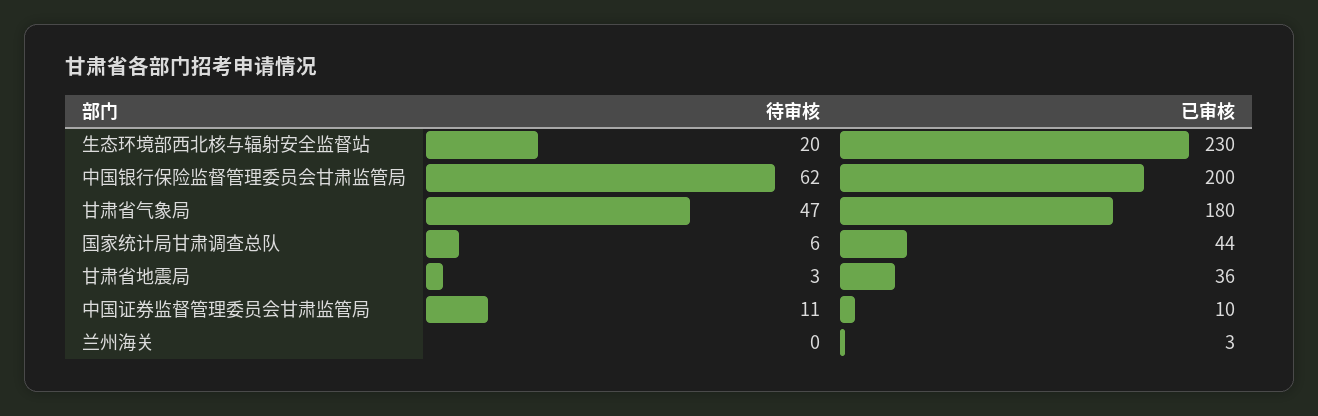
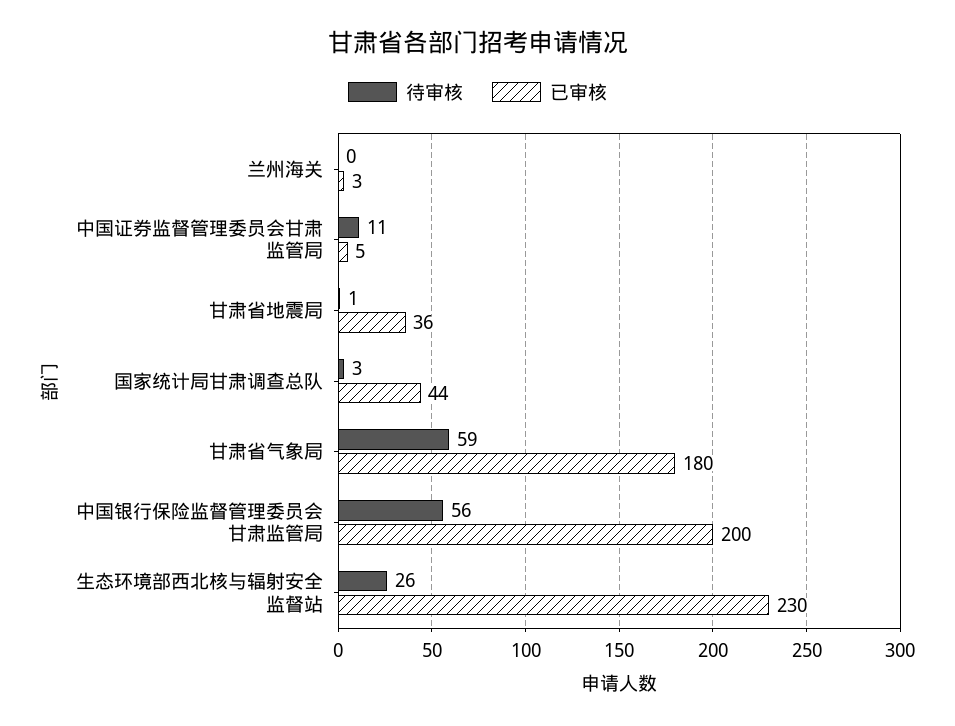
  {
    "待审核": {
-     "生态环境部西北核与辐射安全监督站": 20,
+     "生态环境部西北核与辐射安全监督站": 26,
-     "中国银行保险监督管理委员会甘肃监管局": 62,
+     "中国银行保险监督管理委员会甘肃监管局": 56,
-     "甘肃省气象局": 47,
+     "甘肃省气象局": 59,
-     "国家统计局甘肃调查总队": 6,
+     "国家统计局甘肃调查总队": 3,
-     "甘肃省地震局": 3,
+     "甘肃省地震局": 1,
      "中国证券监督管理委员会甘肃监管局": 11,
      "兰州海关": 0
    },
    "已审核": {
      "生态环境部西北核与辐射安全监督站": 230,
      "中国银行保险监督管理委员会甘肃监管局": 200,
      "甘肃省气象局": 180,
      "国家统计局甘肃调查总队": 44,
      "甘肃省地震局": 36,
-     "中国证券监督管理委员会甘肃监管局": 10,
+     "中国证券监督管理委员会甘肃监管局": 5,
      "兰州海关": 3
    }
  }

